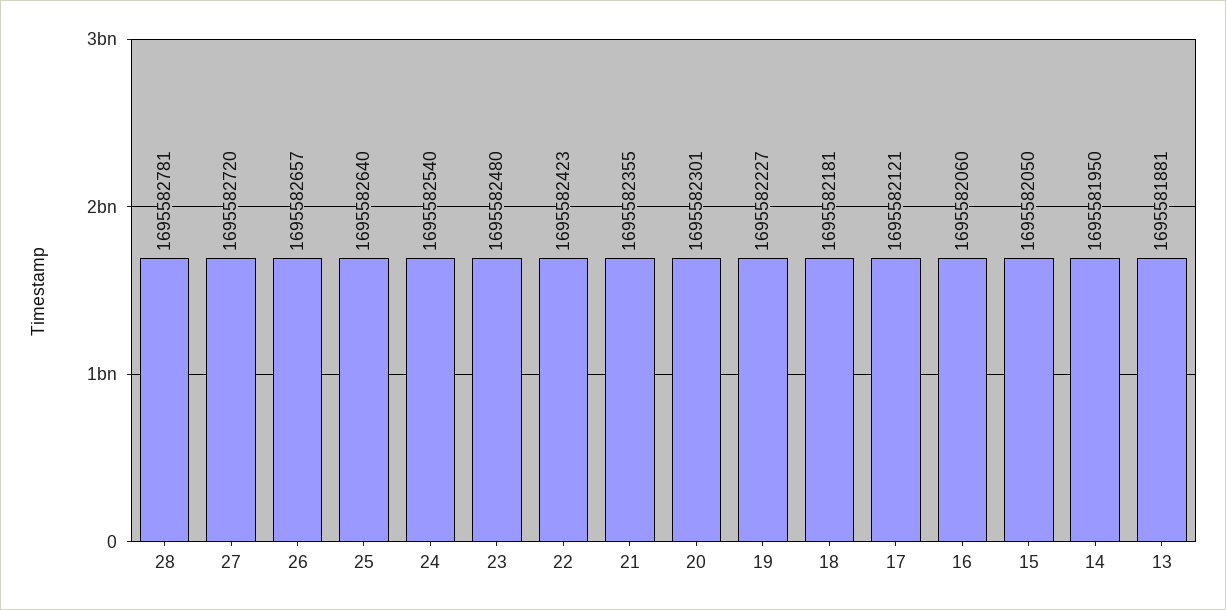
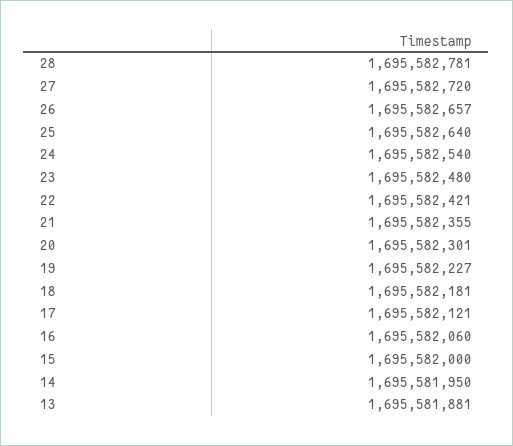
  {
    "28": 1695582781,
    "27": 1695582720,
    "26": 1695582657,
    "25": 1695582640,
    "24": 1695582540,
    "23": 1695582480,
-   "22": 1695582423,
+   "22": 1695582421,
    "21": 1695582355,
    "20": 1695582301,
    "19": 1695582227,
    "18": 1695582181,
    "17": 1695582121,
    "16": 1695582060,
-   "15": 1695582050,
+   "15": 1695582000,
    "14": 1695581950,
    "13": 1695581881
  }

